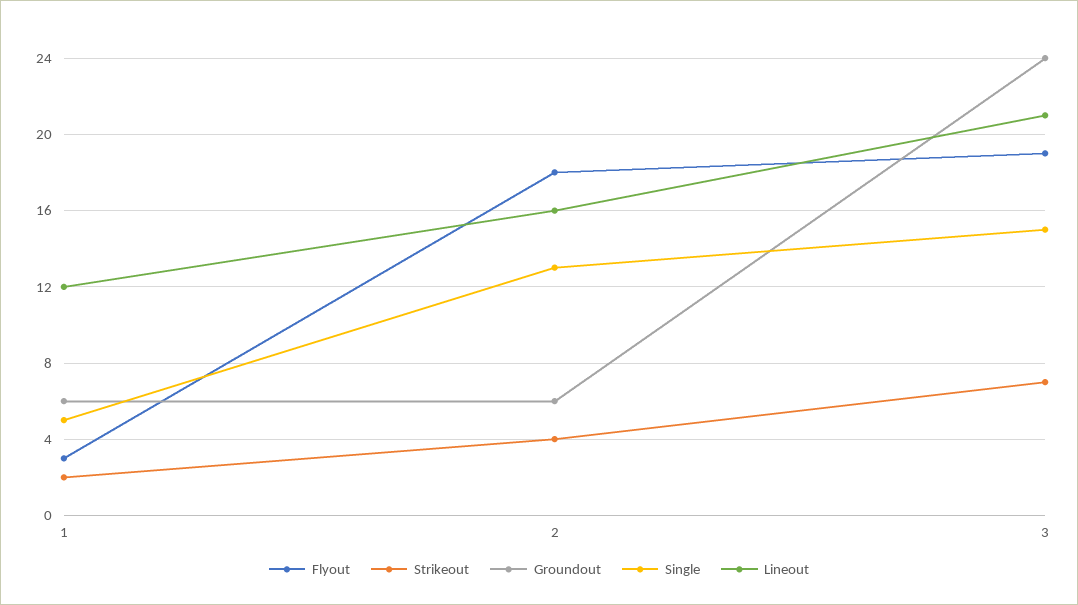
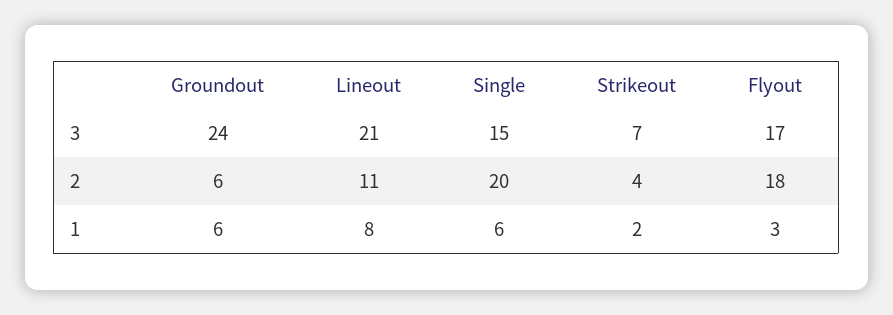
  {
    "Flyout": {
      "1": 3,
      "2": 18,
-     "3": 19
+     "3": 17
    },
    "Strikeout": {
      "1": 2,
      "2": 4,
      "3": 7
    },
    "Groundout": {
      "1": 6,
      "2": 6,
      "3": 24
    },
    "Single": {
-     "1": 5,
+     "1": 6,
-     "2": 13,
+     "2": 20,
      "3": 15
    },
    "Lineout": {
-     "1": 12,
+     "1": 8,
-     "2": 16,
+     "2": 11,
      "3": 21
    }
  }

